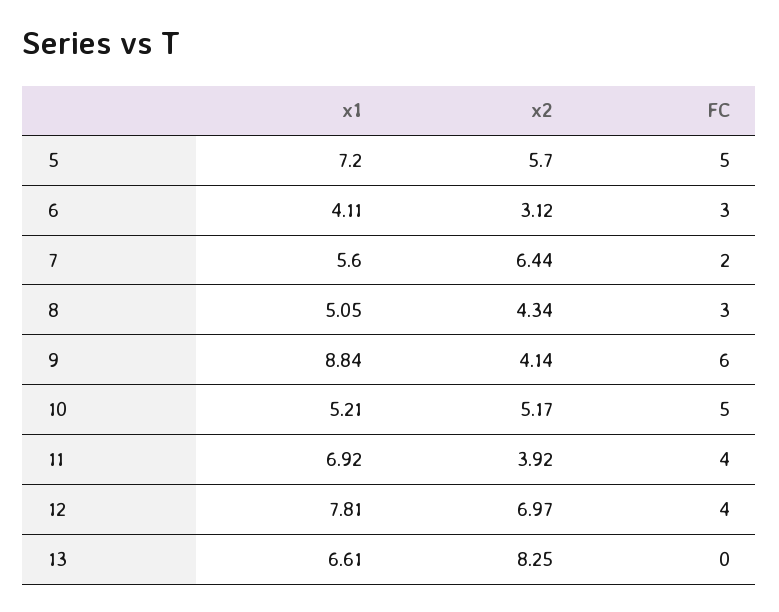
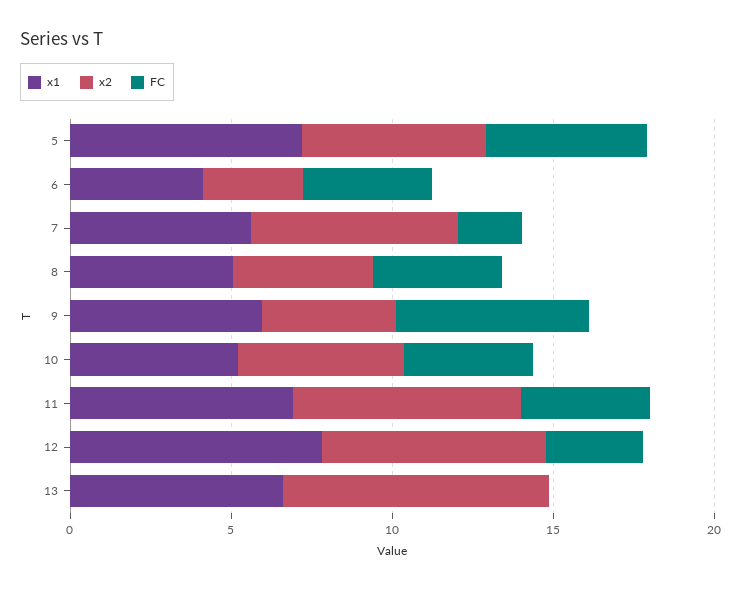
  {
    "x1": {
      "5": 7.2,
      "6": 4.11,
      "7": 5.6,
      "8": 5.05,
-     "9": 8.84,
+     "9": 6,
      "10": 5.21,
      "11": 6.92,
      "12": 7.81,
      "13": 6.61
    },
    "x2": {
      "5": 5.7,
      "6": 3.12,
      "7": 6.44,
      "8": 4.34,
      "9": 4.14,
      "10": 5.17,
-     "11": 3.92,
+     "11": 7,
      "12": 6.97,
      "13": 8.25
    },
    "FC": {
      "5": 5,
-     "6": 3,
+     "6": 4,
      "7": 2,
-     "8": 3,
+     "8": 4,
      "9": 6,
-     "10": 5,
+     "10": 4,
      "11": 4,
-     "12": 4,
+     "12": 3,
      "13": 0
    }
  }

